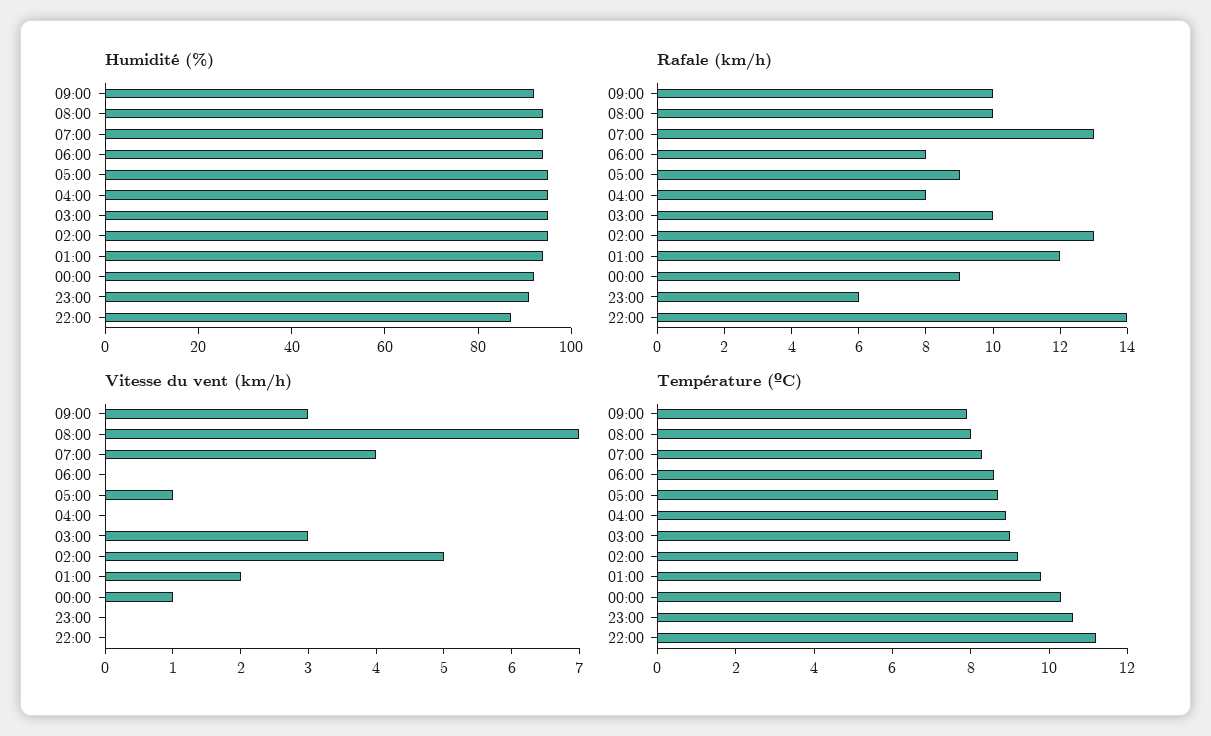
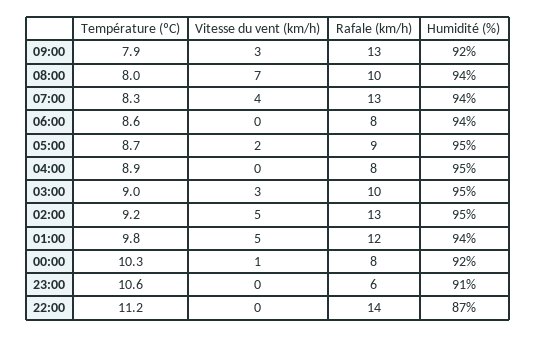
  {
    "Humidité (%)": {
      "09:00": 92,
      "08:00": 94,
      "07:00": 94,
      "06:00": 94,
      "05:00": 95,
      "04:00": 95,
      "03:00": 95,
      "02:00": 95,
      "01:00": 94,
      "00:00": 92,
      "23:00": 91,
      "22:00": 87
    },
    "Rafale (km/h)": {
-     "09:00": 10,
+     "09:00": 13,
      "08:00": 10,
      "07:00": 13,
      "06:00": 8,
      "05:00": 9,
      "04:00": 8,
      "03:00": 10,
      "02:00": 13,
      "01:00": 12,
-     "00:00": 9,
+     "00:00": 8,
      "23:00": 6,
      "22:00": 14
    },
    "Vitesse du vent (km/h)": {
      "09:00": 3,
      "08:00": 7,
      "07:00": 4,
      "06:00": 0,
-     "05:00": 1,
+     "05:00": 2,
      "04:00": 0,
      "03:00": 3,
      "02:00": 5,
-     "01:00": 2,
+     "01:00": 5,
      "00:00": 1,
      "23:00": 0,
      "22:00": 0
    },
    "Température (ºC)": {
      "09:00": 7.9,
      "08:00": 8,
      "07:00": 8.3,
      "06:00": 8.6,
      "05:00": 8.7,
      "04:00": 8.9,
      "03:00": 9,
      "02:00": 9.2,
      "01:00": 9.8,
      "00:00": 10.3,
      "23:00": 10.6,
      "22:00": 11.2
    }
  }

